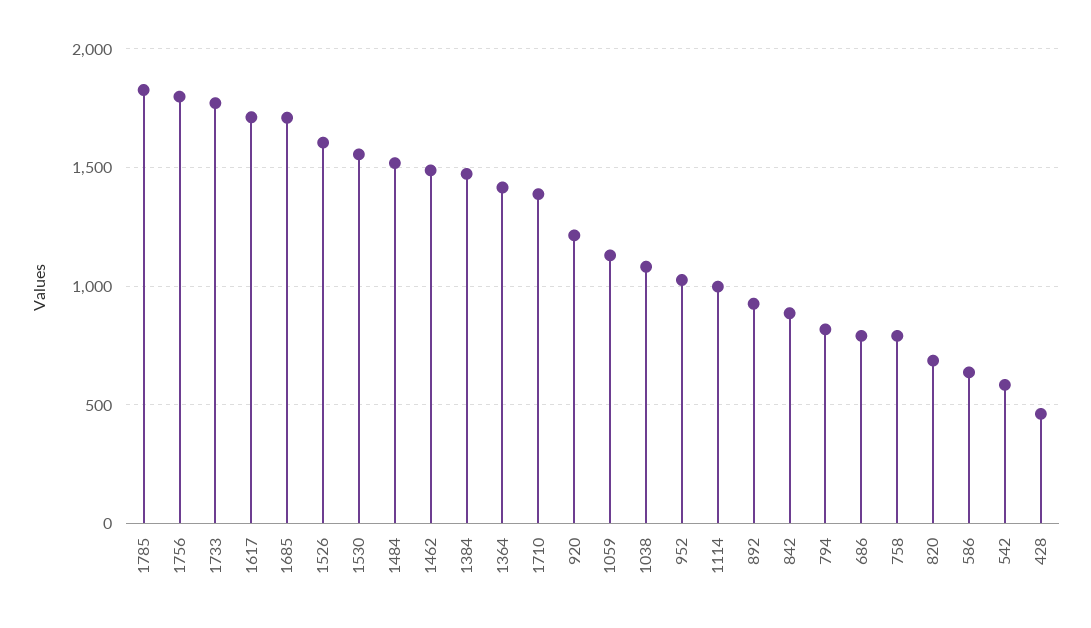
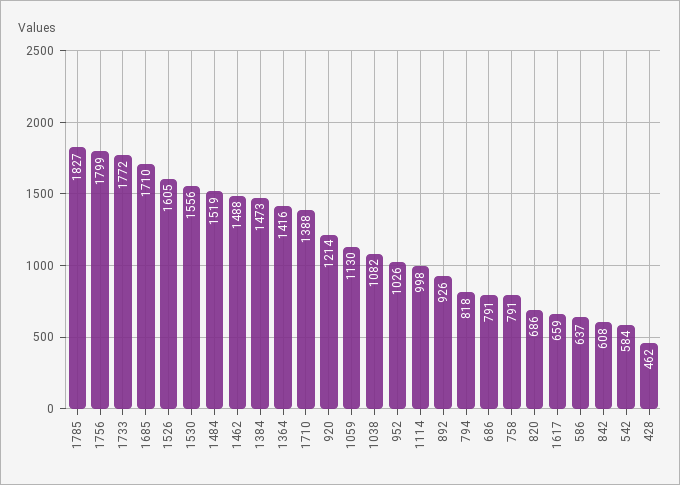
  {
    "1785": 1827,
    "1756": 1799,
    "1733": 1772,
-   "1617": 1700,
+   "1617": 659,
    "1685": 1710,
    "1526": 1605,
    "1530": 1556,
    "1484": 1519,
    "1462": 1488,
    "1384": 1473,
    "1364": 1416,
    "1710": 1388,
    "920": 1214,
    "1059": 1130,
    "1038": 1082,
    "952": 1026,
    "1114": 998,
    "892": 926,
-   "842": 900,
+   "842": 608,
    "794": 818,
    "686": 791,
    "758": 791,
    "820": 686,
    "586": 637,
    "542": 584,
    "428": 462
  }

